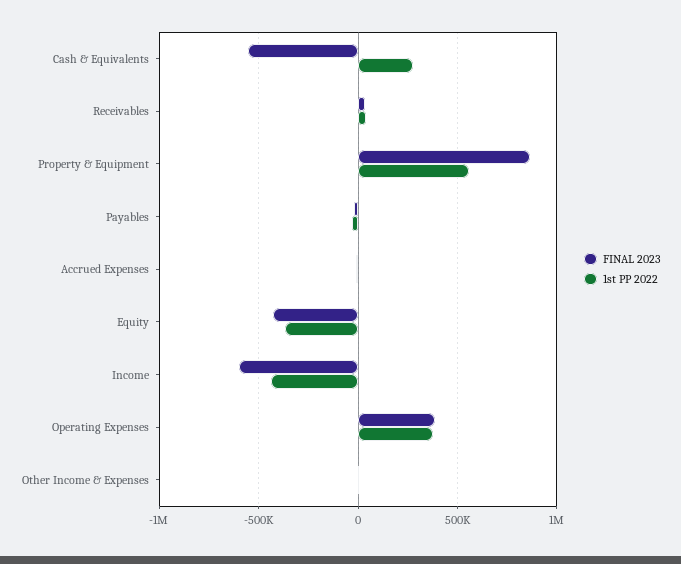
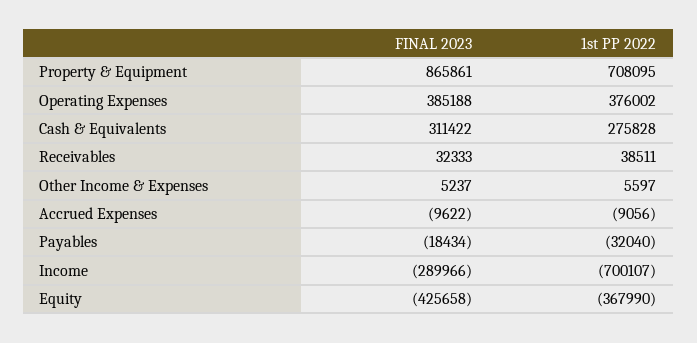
  {
    "FINAL 2023": {
-     "Cash & Equivalents": -550000,
+     "Cash & Equivalents": 311422,
      "Receivables": 32333,
      "Property & Equipment": 865861,
      "Payables": -18434,
      "Accrued Expenses": -9622,
      "Equity": -425658,
-     "Income": -600000,
+     "Income": -289966,
      "Operating Expenses": 385188,
      "Other Income & Expenses": 5237
    },
    "1st PP 2022": {
      "Cash & Equivalents": 275828,
      "Receivables": 38511,
-     "Property & Equipment": 550000,
+     "Property & Equipment": 708095,
      "Payables": -32040,
      "Accrued Expenses": -9056,
      "Equity": -367990,
-     "Income": -450000,
+     "Income": -700107,
      "Operating Expenses": 376002,
      "Other Income & Expenses": 5597
    }
  }

